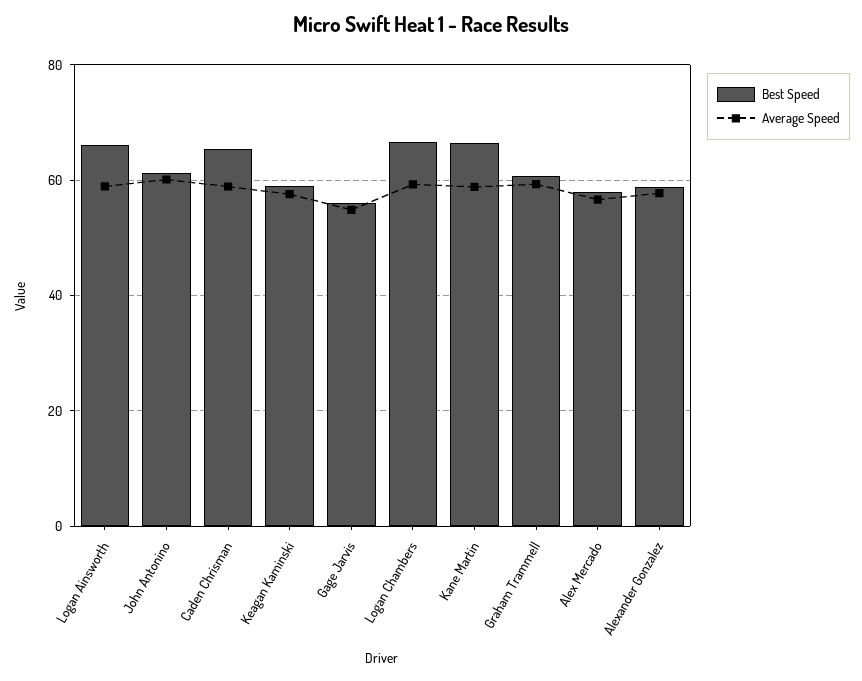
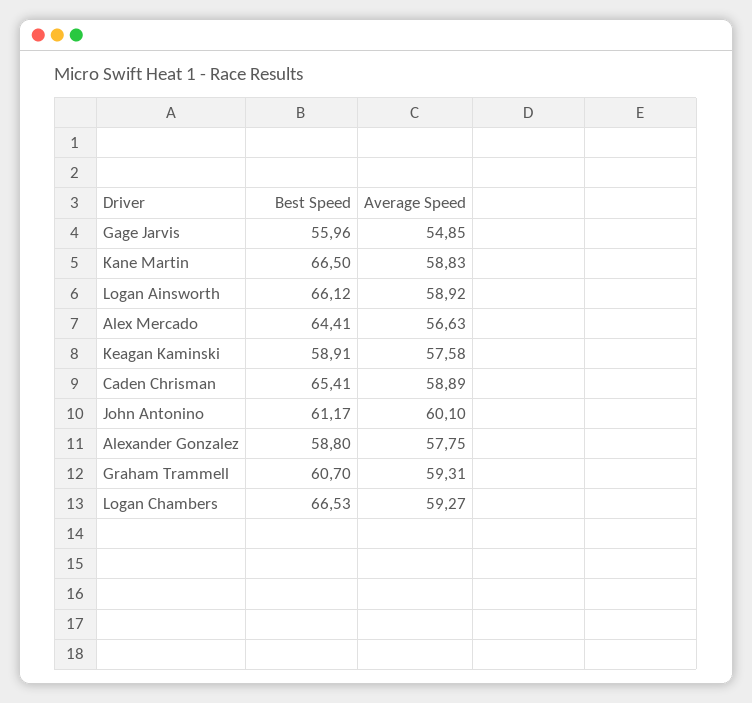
  {
    "Best Speed": {
      "Logan Ainsworth": 66.12,
      "John Antonino": 61.17,
      "Caden Chrisman": 65.41,
      "Keagan Kaminski": 58.91,
      "Gage Jarvis": 55.96,
      "Logan Chambers": 66.53,
      "Kane Martin": 66.5,
      "Graham Trammell": 60.7,
-     "Alex Mercado": 58,
+     "Alex Mercado": 64.41,
      "Alexander Gonzalez": 58.8
    },
    "Average Speed": {
      "Logan Ainsworth": 58.92,
      "John Antonino": 60.1,
      "Caden Chrisman": 58.89,
      "Keagan Kaminski": 57.58,
      "Gage Jarvis": 54.85,
      "Logan Chambers": 59.27,
      "Kane Martin": 58.83,
      "Graham Trammell": 59.31,
      "Alex Mercado": 56.63,
      "Alexander Gonzalez": 57.75
    }
  }

